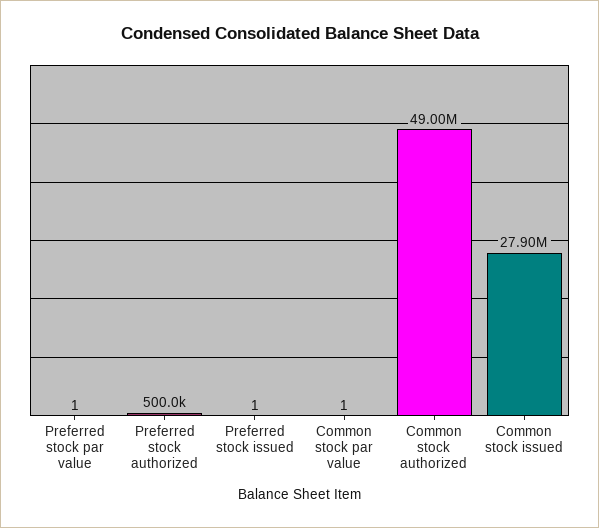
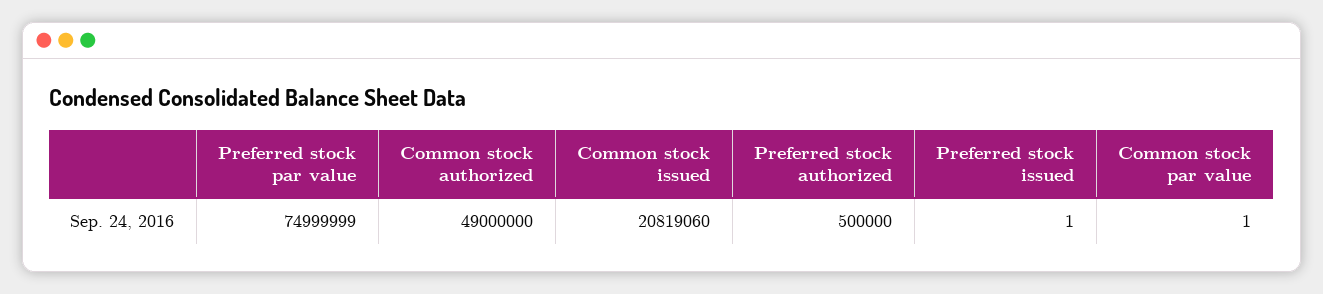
  {
-   "Preferred stock par value": 1,
+   "Preferred stock par value": 74999999,
    "Preferred stock authorized": 500000,
    "Preferred stock issued": 1,
    "Common stock par value": 1,
    "Common stock authorized": 49000000,
-   "Common stock issued": 27900000
+   "Common stock issued": 20819060
  }

